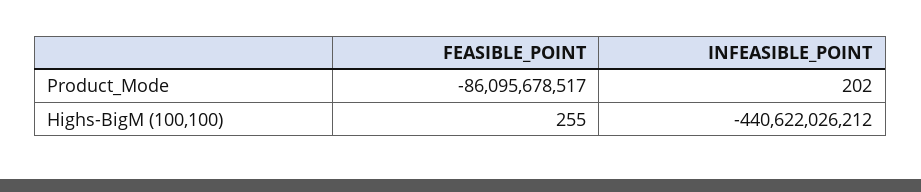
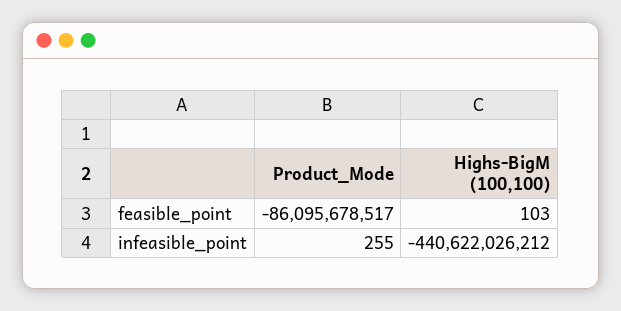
  {
    "FEASIBLE_POINT": {
      "Product_Mode": -86095678517,
-     "Highs-BigM (100,100)": 255
+     "Highs-BigM (100,100)": 103
    },
    "INFEASIBLE_POINT": {
-     "Product_Mode": 202,
+     "Product_Mode": 255,
      "Highs-BigM (100,100)": -440622026212
    }
  }

